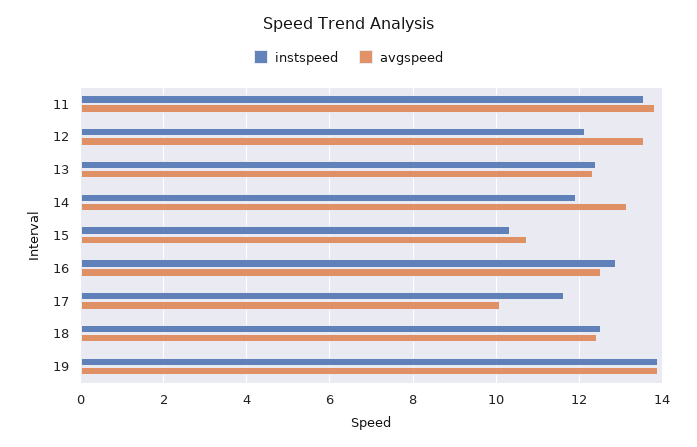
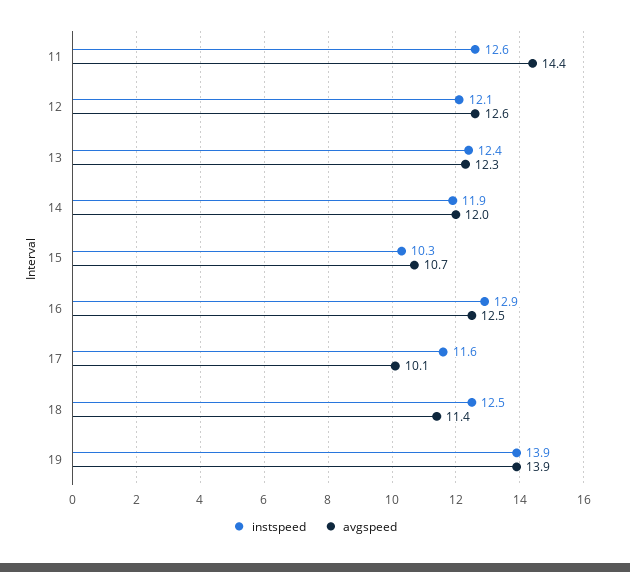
  {
    "instspeed": {
-     "11": 13.6,
+     "11": 12.6,
      "12": 12.1,
      "13": 12.4,
      "14": 11.9,
      "15": 10.3,
      "16": 12.9,
      "17": 11.6,
      "18": 12.5,
      "19": 13.9
    },
    "avgspeed": {
-     "11": 13.8,
+     "11": 14.4,
-     "12": 13.6,
+     "12": 12.6,
      "13": 12.3,
-     "14": 13.2,
+     "14": 12,
      "15": 10.7,
      "16": 12.5,
      "17": 10.1,
-     "18": 12.4,
+     "18": 11.4,
      "19": 13.9
    }
  }

